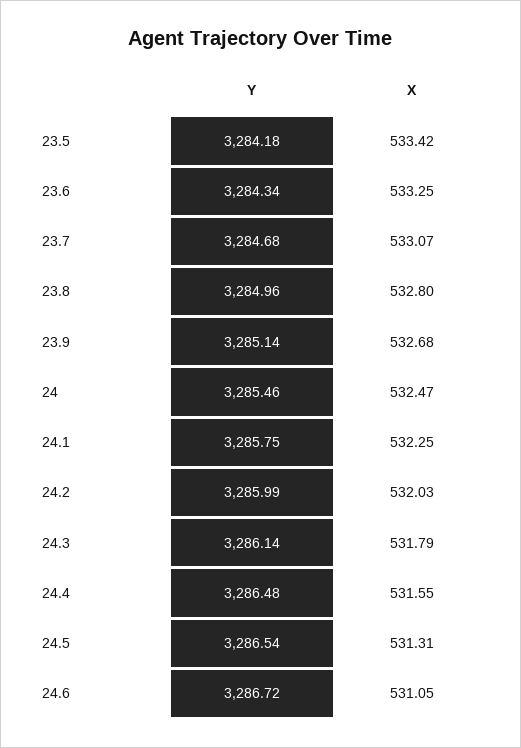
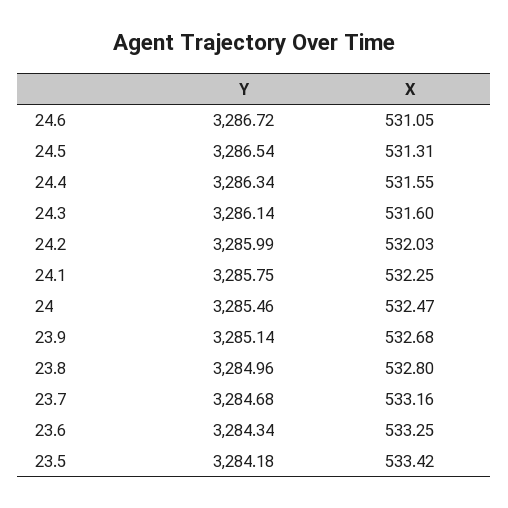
  {
    "Y": {
      "23.5": 3284.18,
      "23.6": 3284.34,
      "23.7": 3284.68,
      "23.8": 3284.96,
      "23.9": 3285.14,
      "24": 3285.46,
      "24.1": 3285.75,
      "24.2": 3285.99,
      "24.3": 3286.14,
-     "24.4": 3286.48,
+     "24.4": 3286.34,
      "24.5": 3286.54,
      "24.6": 3286.72
    },
    "X": {
      "23.5": 533.42,
      "23.6": 533.25,
-     "23.7": 533.07,
+     "23.7": 533.16,
      "23.8": 532.8,
      "23.9": 532.68,
      "24": 532.47,
      "24.1": 532.25,
      "24.2": 532.03,
-     "24.3": 531.79,
+     "24.3": 531.6,
      "24.4": 531.55,
      "24.5": 531.31,
      "24.6": 531.05
    }
  }

